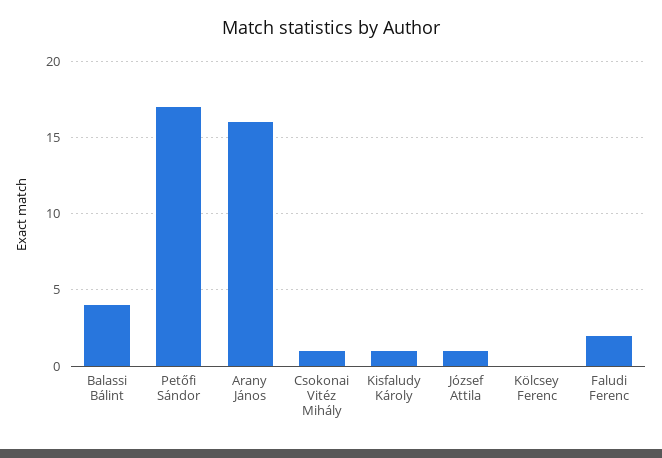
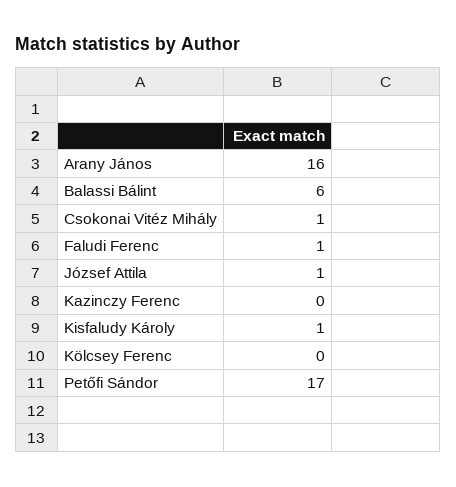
  {
-   "Balassi Bálint": 4,
+   "Balassi Bálint": 6,
    "Petőfi Sándor": 17,
    "Arany János": 16,
    "Csokonai Vitéz Mihály": 1,
    "Kisfaludy Károly": 1,
    "József Attila": 1,
    "Kölcsey Ferenc": 0,
-   "Faludi Ferenc": 2
+   "Faludi Ferenc": 1,
+   "Kazinczy Ferenc": 0
  }

